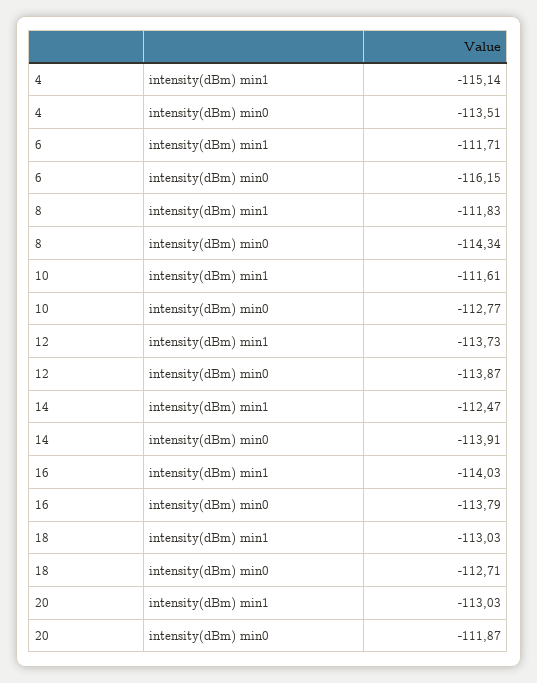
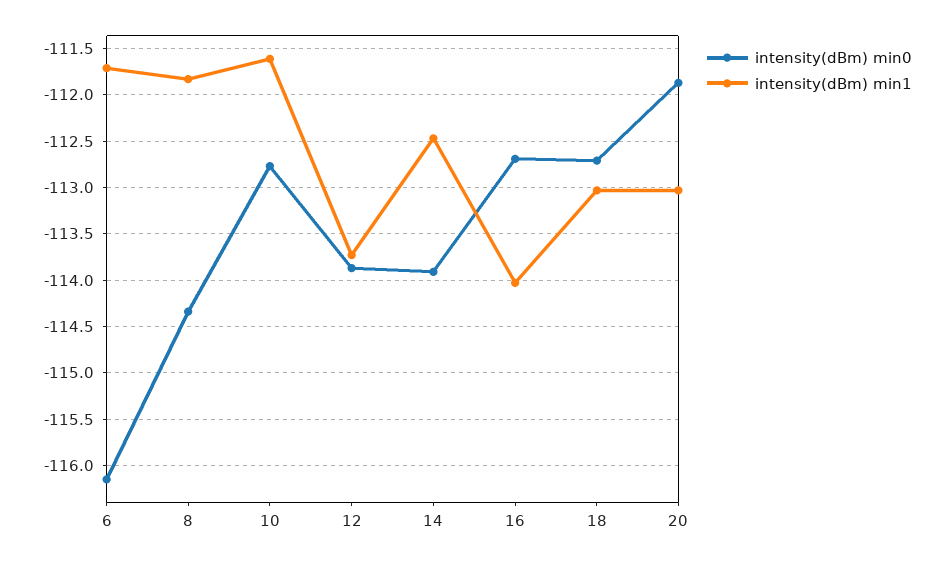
  {
    "intensity(dBm) min1": {
-     "4": -115.14,
      "6": -111.71,
      "8": -111.83,
      "10": -111.61,
      "12": -113.73,
      "14": -112.47,
      "16": -114.03,
      "18": -113.03,
      "20": -113.03
    },
    "intensity(dBm) min0": {
-     "4": -113.51,
      "6": -116.15,
      "8": -114.34,
      "10": -112.77,
      "12": -113.87,
      "14": -113.91,
-     "16": -113.79,
+     "16": -112.7,
      "18": -112.71,
      "20": -111.87
    }
  }

